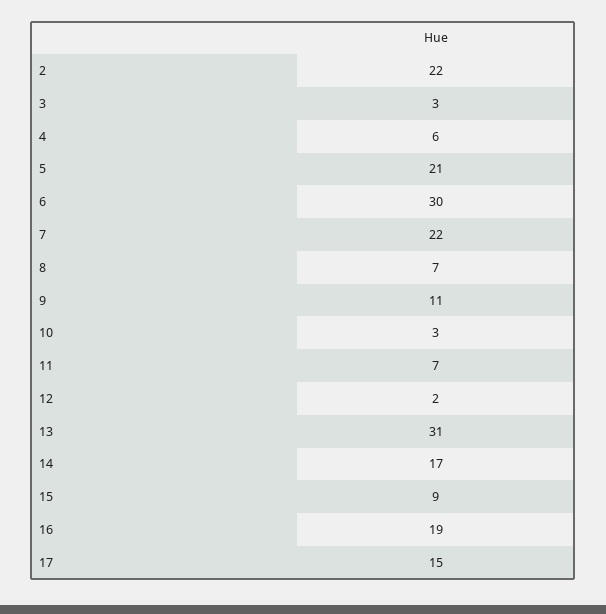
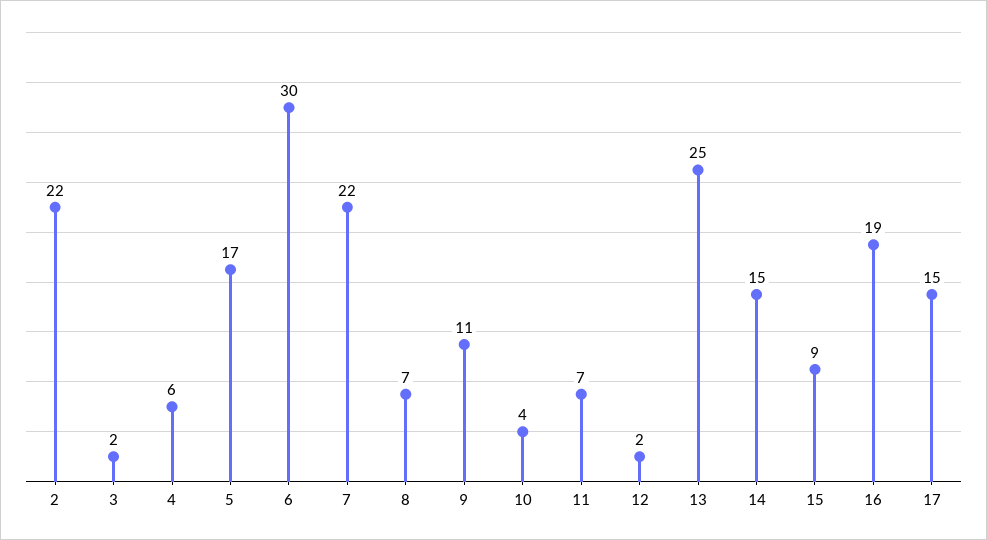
  {
    "2": 22,
-   "3": 3,
+   "3": 2,
    "4": 6,
-   "5": 21,
+   "5": 17,
    "6": 30,
    "7": 22,
    "8": 7,
    "9": 11,
-   "10": 3,
+   "10": 4,
    "11": 7,
    "12": 2,
-   "13": 31,
+   "13": 25,
-   "14": 17,
+   "14": 15,
    "15": 9,
    "16": 19,
    "17": 15
  }

